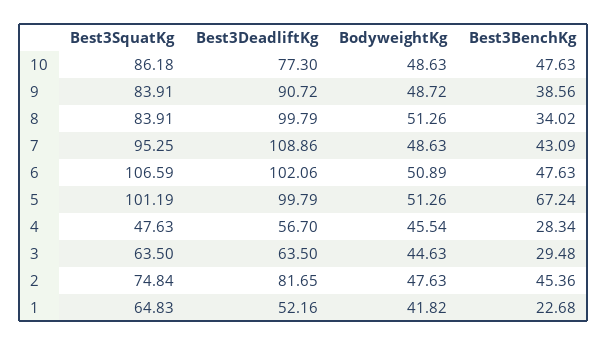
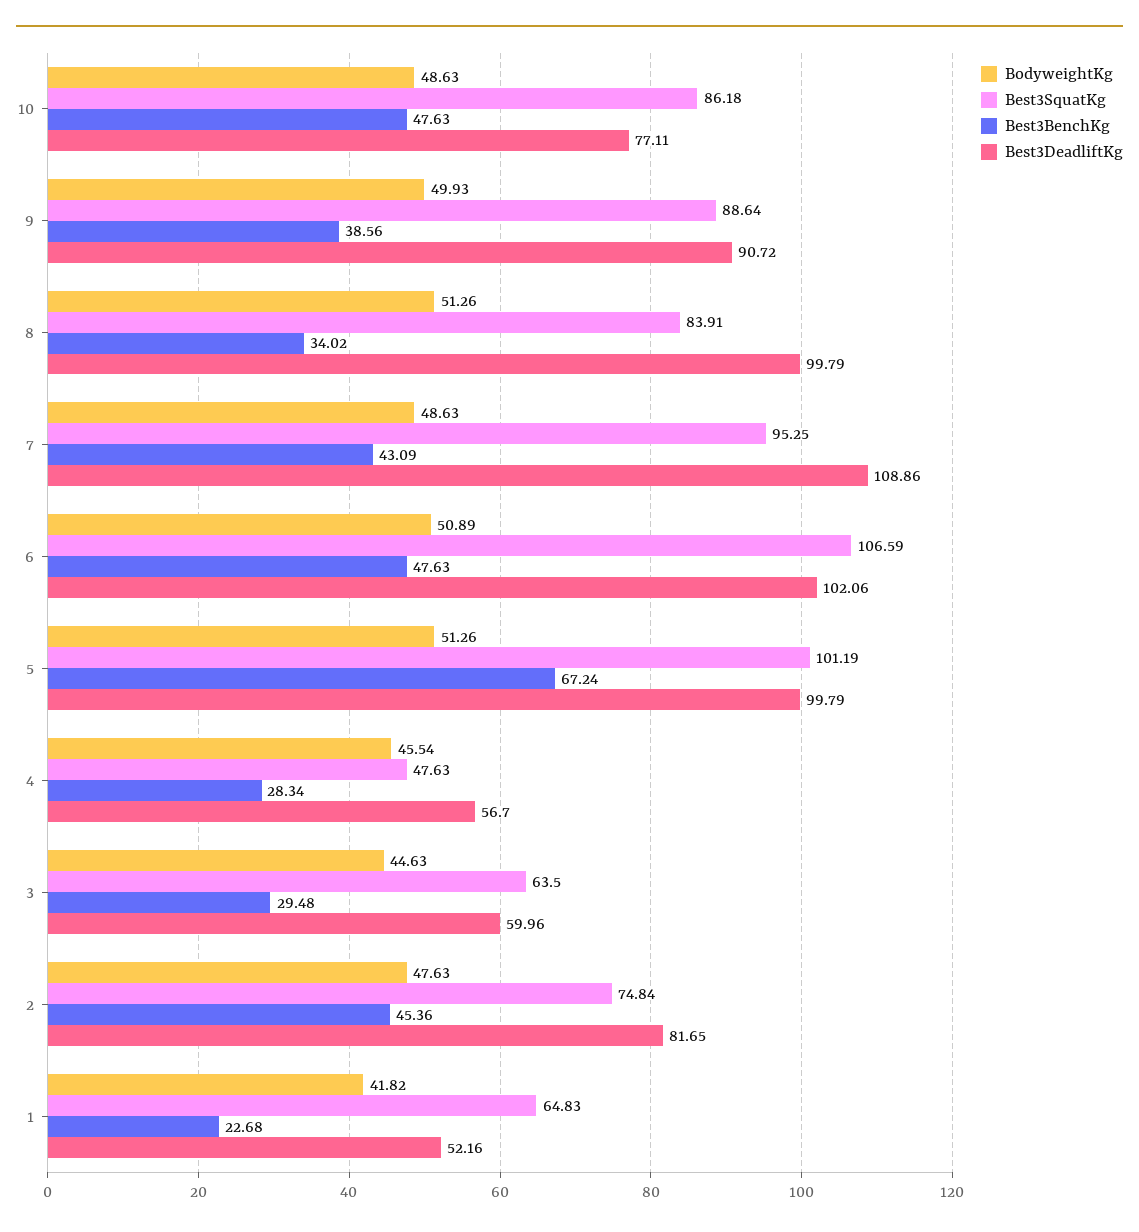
  {
    "Best3SquatKg": {
      "10": 86.18,
-     "9": 83.91,
+     "9": 88.64,
      "8": 83.91,
      "7": 95.25,
      "6": 106.59,
      "5": 101.19,
      "4": 47.63,
      "3": 63.5,
      "2": 74.84,
      "1": 64.83
    },
    "Best3DeadliftKg": {
-     "10": 77.3,
+     "10": 77.11,
      "9": 90.72,
      "8": 99.79,
      "7": 108.86,
      "6": 102.06,
      "5": 99.79,
      "4": 56.7,
-     "3": 63.5,
+     "3": 59.96,
      "2": 81.65,
      "1": 52.16
    },
    "BodyweightKg": {
      "10": 48.63,
-     "9": 48.72,
+     "9": 49.93,
      "8": 51.26,
      "7": 48.63,
      "6": 50.89,
      "5": 51.26,
      "4": 45.54,
      "3": 44.63,
      "2": 47.63,
      "1": 41.82
    },
    "Best3BenchKg": {
      "10": 47.63,
      "9": 38.56,
      "8": 34.02,
      "7": 43.09,
      "6": 47.63,
      "5": 67.24,
      "4": 28.34,
      "3": 29.48,
      "2": 45.36,
      "1": 22.68
    }
  }

